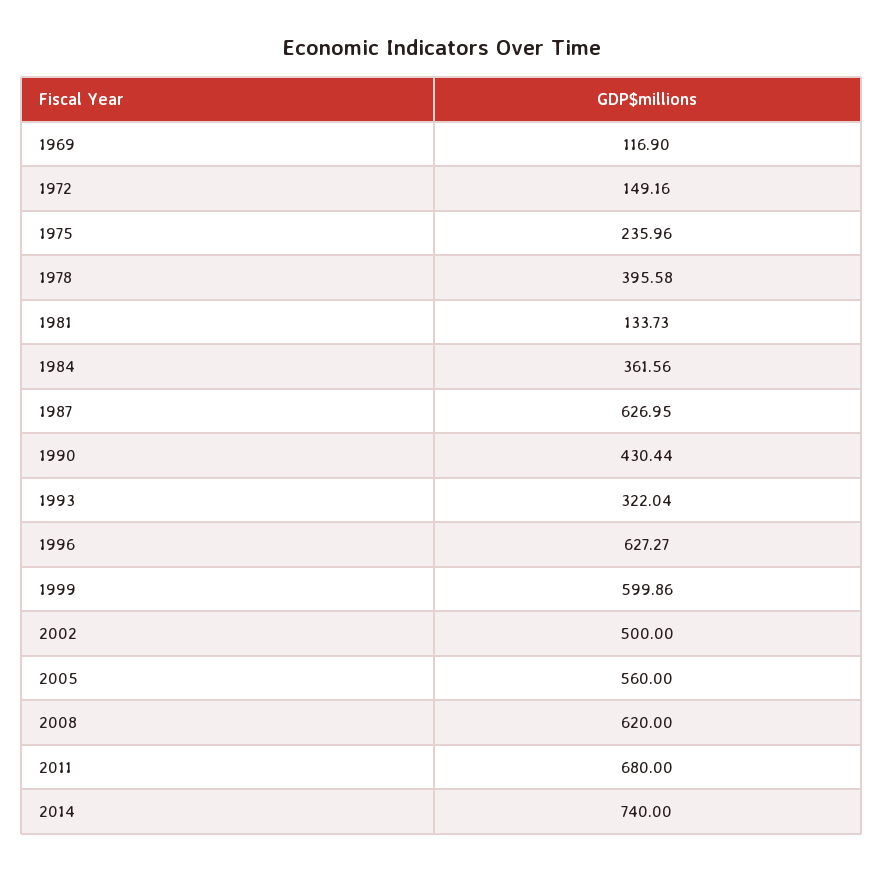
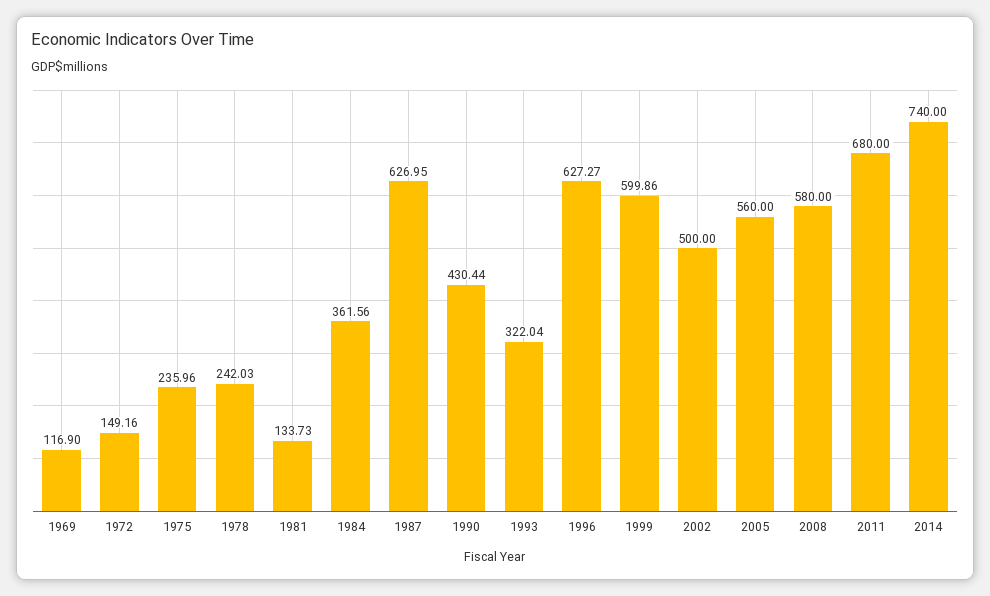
  {
    "1969": 116.9,
    "1972": 149.16,
    "1975": 235.96,
-   "1978": 395.58,
+   "1978": 242.03,
    "1981": 133.73,
    "1984": 361.56,
    "1987": 626.95,
    "1990": 430.44,
    "1993": 322.04,
    "1996": 627.27,
    "1999": 599.86,
    "2002": 500,
    "2005": 560,
-   "2008": 620,
+   "2008": 580,
    "2011": 680,
    "2014": 740
  }

